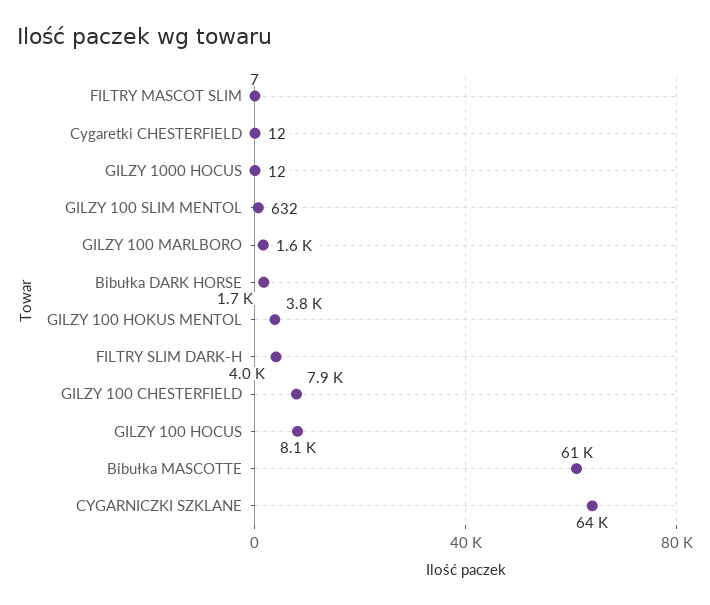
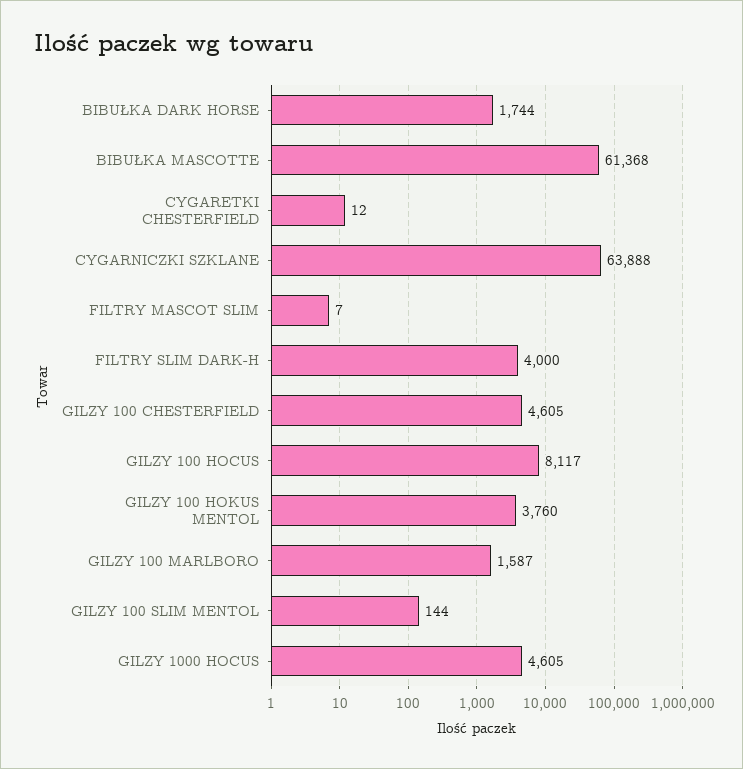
  {
    "FILTRY MASCOT SLIM": 7,
    "Cygaretki CHESTERFIELD": 12,
-   "GILZY 1000 HOCUS": 12,
+   "GILZY 1000 HOCUS": 4605,
-   "GILZY 100 SLIM MENTOL": 632,
+   "GILZY 100 SLIM MENTOL": 144,
    "GILZY 100 MARLBORO": 1587,
    "Bibułka DARK HORSE": 1744,
    "GILZY 100 HOKUS MENTOL": 3760,
    "FILTRY SLIM DARK-H": 4000,
-   "GILZY 100 CHESTERFIELD": 7900,
+   "GILZY 100 CHESTERFIELD": 4605,
    "GILZY 100 HOCUS": 8117,
    "Bibułka MASCOTTE": 61368,
    "CYGARNICZKI SZKLANE": 63888
  }

